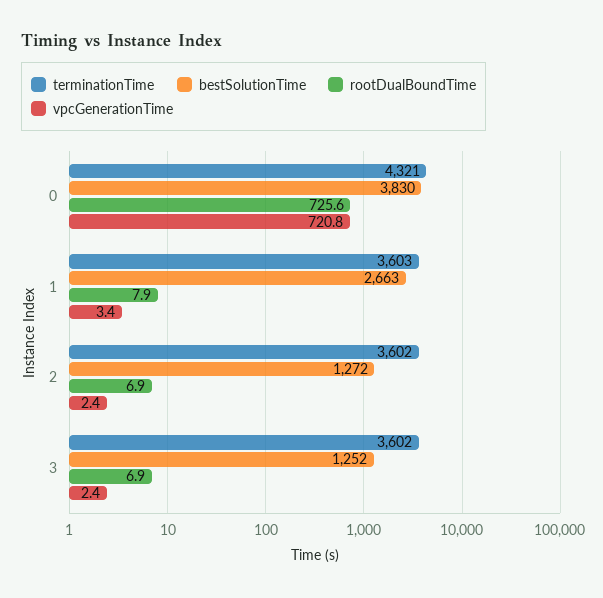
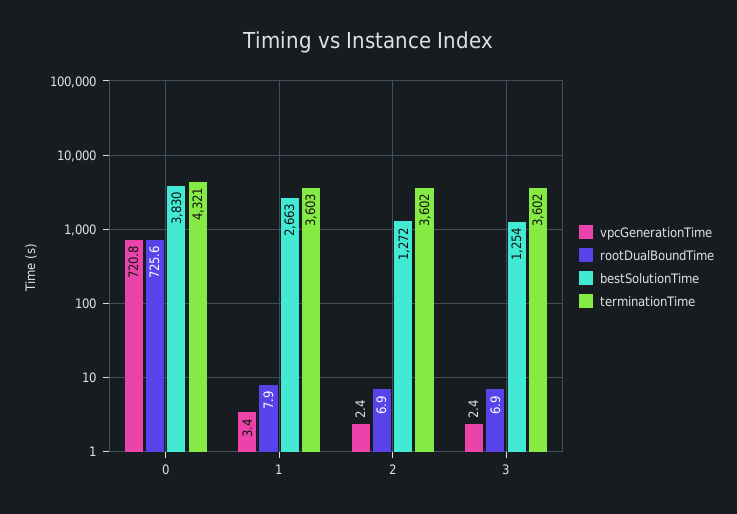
  {
    "terminationTime": {
      "0": 4321,
      "1": 3603,
      "2": 3602,
      "3": 3602
    },
    "bestSolutionTime": {
      "0": 3830,
      "1": 2663,
      "2": 1272,
-     "3": 1252
+     "3": 1254
    },
    "rootDualBoundTime": {
      "0": 725.6,
      "1": 7.9,
      "2": 6.9,
      "3": 6.9
    },
    "vpcGenerationTime": {
      "0": 720.8,
      "1": 3.4,
      "2": 2.4,
      "3": 2.4
    }
  }

